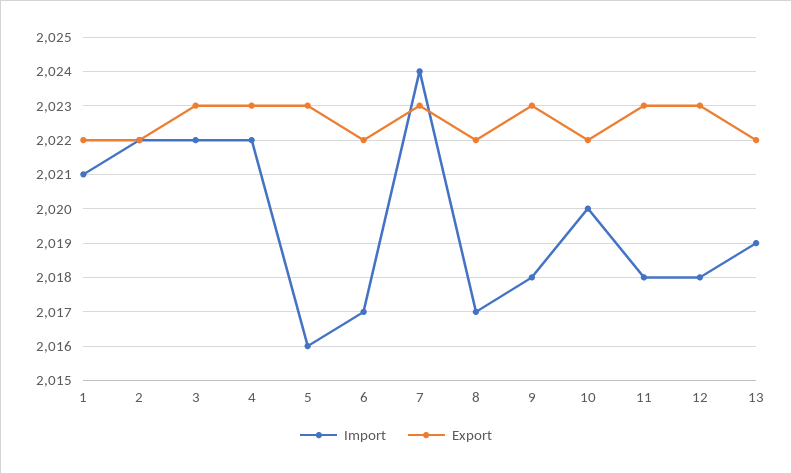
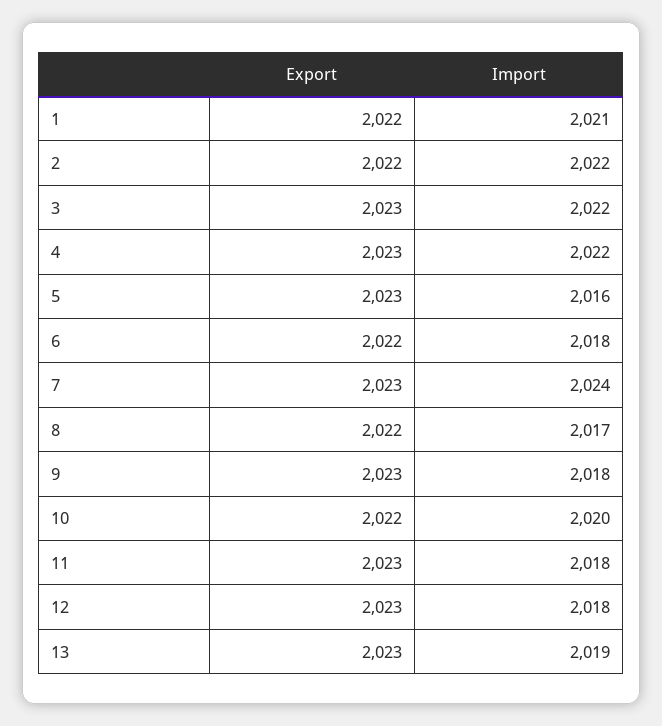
  {
    "Import": {
      "1": 2021,
      "2": 2022,
      "3": 2022,
      "4": 2022,
      "5": 2016,
-     "6": 2017,
+     "6": 2018,
      "7": 2024,
      "8": 2017,
      "9": 2018,
      "10": 2020,
      "11": 2018,
      "12": 2018,
      "13": 2019
    },
    "Export": {
      "1": 2022,
      "2": 2022,
      "3": 2023,
      "4": 2023,
      "5": 2023,
      "6": 2022,
      "7": 2023,
      "8": 2022,
      "9": 2023,
      "10": 2022,
      "11": 2023,
      "12": 2023,
-     "13": 2022
+     "13": 2023
    }
  }

